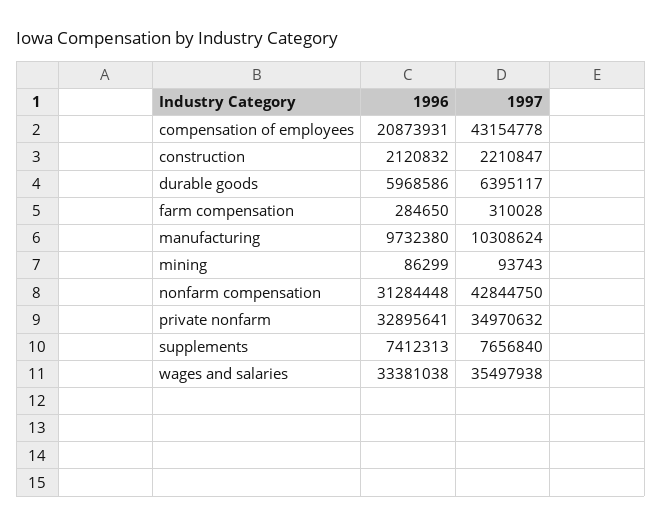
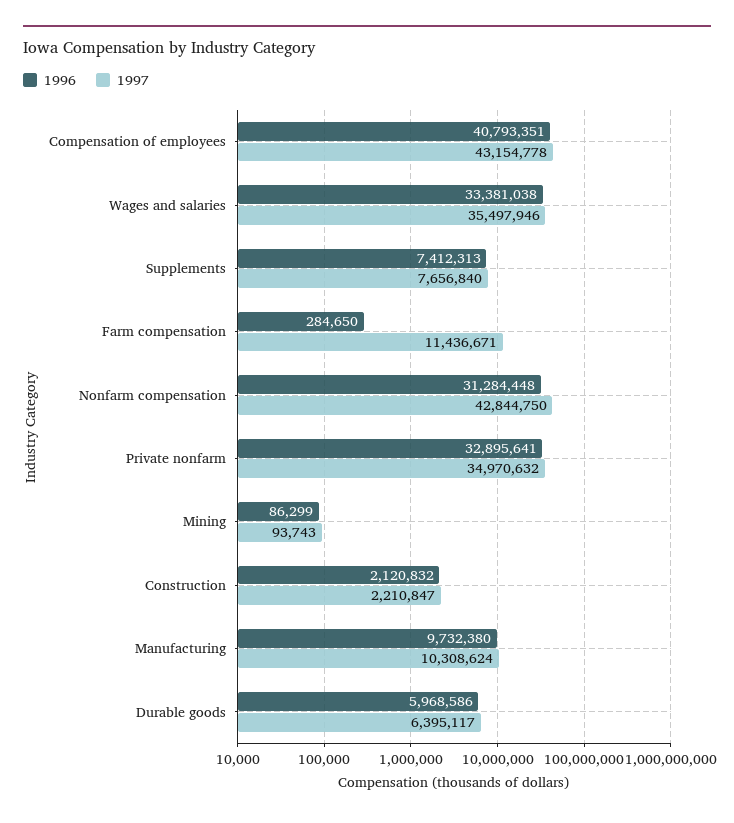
  {
    "1996": {
-     "compensation of employees": 20873931,
+     "compensation of employees": 40793351,
      "construction": 2120832,
      "durable goods": 5968586,
      "farm compensation": 284650,
      "manufacturing": 9732380,
      "mining": 86299,
      "nonfarm compensation": 31284448,
      "private nonfarm": 32895641,
      "supplements": 7412313,
      "wages and salaries": 33381038
    },
    "1997": {
      "compensation of employees": 43154778,
      "construction": 2210847,
      "durable goods": 6395117,
-     "farm compensation": 310028,
+     "farm compensation": 11436671,
      "manufacturing": 10308624,
      "mining": 93743,
      "nonfarm compensation": 42844750,
      "private nonfarm": 34970632,
      "supplements": 7656840,
-     "wages and salaries": 35497938
+     "wages and salaries": 35497946
    }
  }

